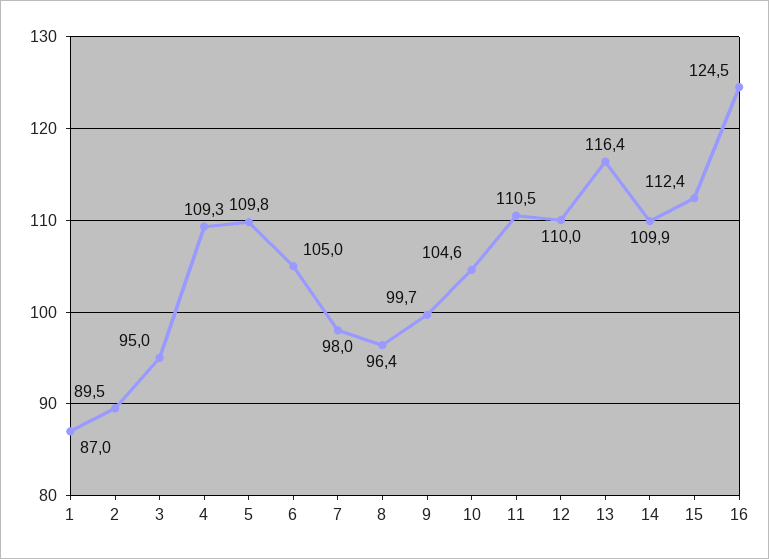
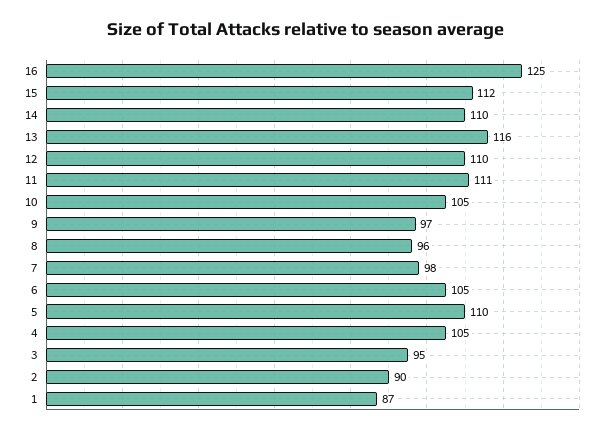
  {
    "1": 87,
    "2": 89.5,
    "3": 95,
-   "4": 109.3,
+   "4": 105,
    "5": 109.8,
    "6": 105,
    "7": 98,
    "8": 96.4,
-   "9": 99.7,
+   "9": 97,
    "10": 104.6,
    "11": 110.5,
    "12": 110,
    "13": 116.4,
    "14": 109.9,
    "15": 112.4,
    "16": 124.5
  }

